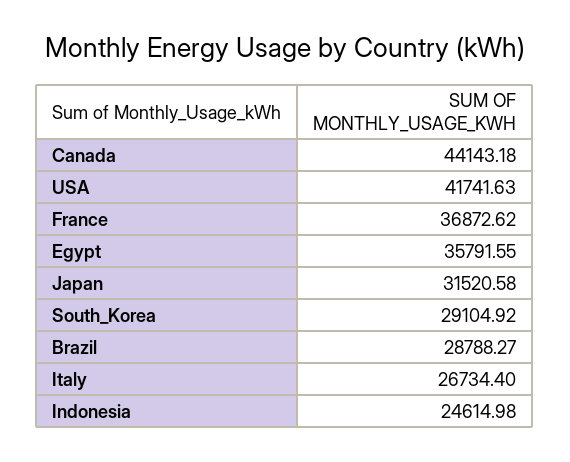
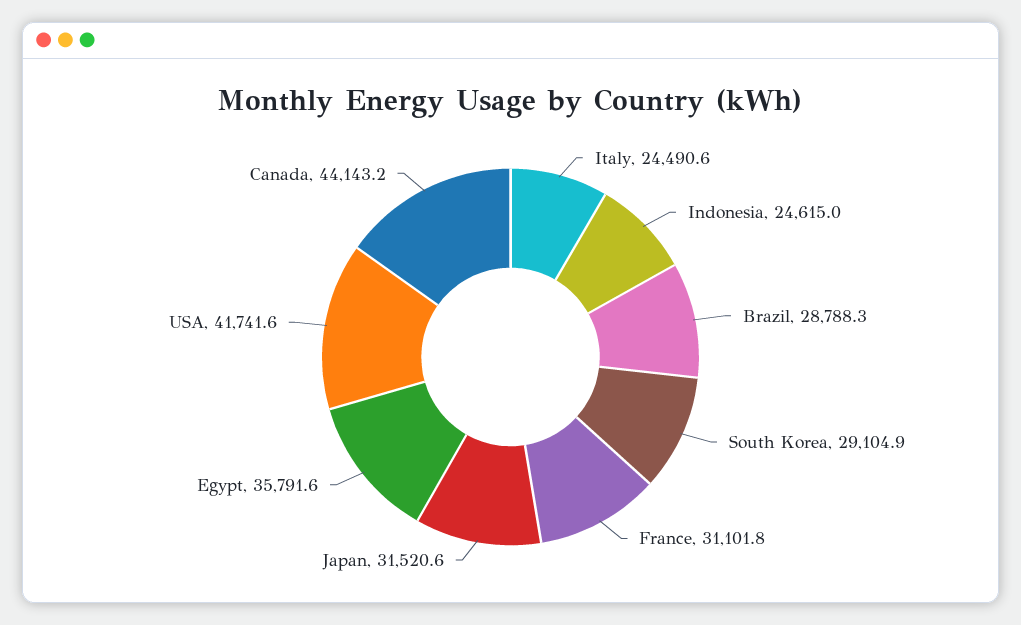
  {
    "Canada": 44143.18,
    "USA": 41741.63,
-   "France": 36872.62,
+   "France": 31101.8,
    "Egypt": 35791.55,
    "Japan": 31520.58,
    "South_Korea": 29104.92,
    "Brazil": 28788.27,
-   "Italy": 26734.4,
+   "Italy": 24490.6,
    "Indonesia": 24614.98
  }

